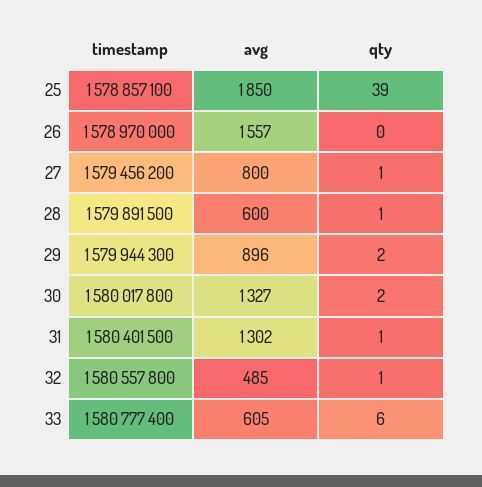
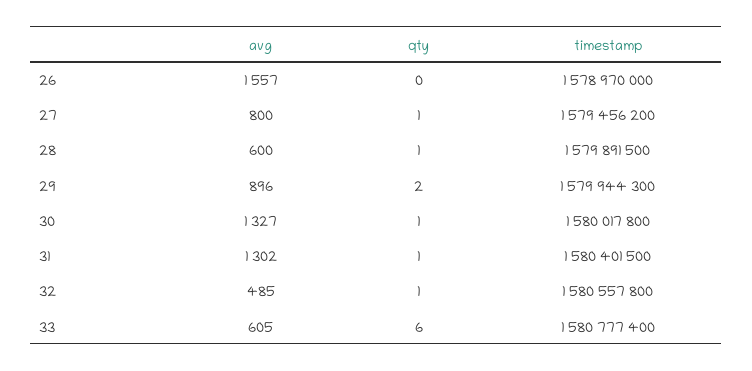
  {
    "timestamp": {
-     "25": 1578857100,
      "26": 1578970000,
      "27": 1579456200,
      "28": 1579891500,
      "29": 1579944300,
      "30": 1580017800,
      "31": 1580401500,
      "32": 1580557800,
      "33": 1580777400
    },
    "avg": {
-     "25": 1850,
      "26": 1557,
      "27": 800,
      "28": 600,
      "29": 896,
      "30": 1327,
      "31": 1302,
      "32": 485,
      "33": 605
    },
    "qty": {
-     "25": 39,
      "26": 0,
      "27": 1,
      "28": 1,
      "29": 2,
-     "30": 2,
+     "30": 1,
      "31": 1,
      "32": 1,
      "33": 6
    }
  }

